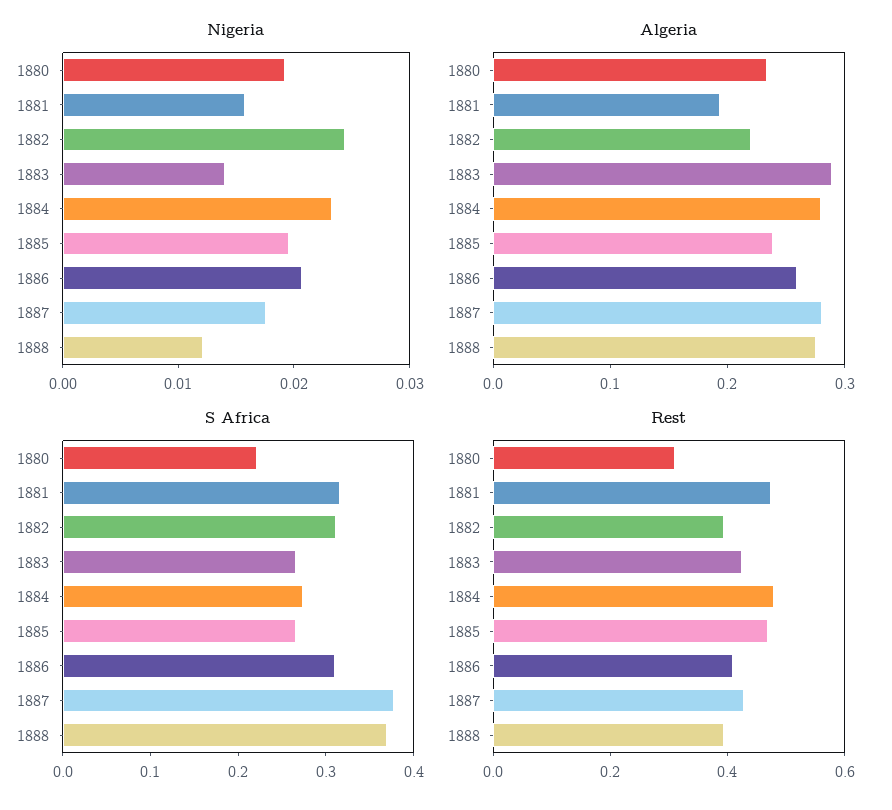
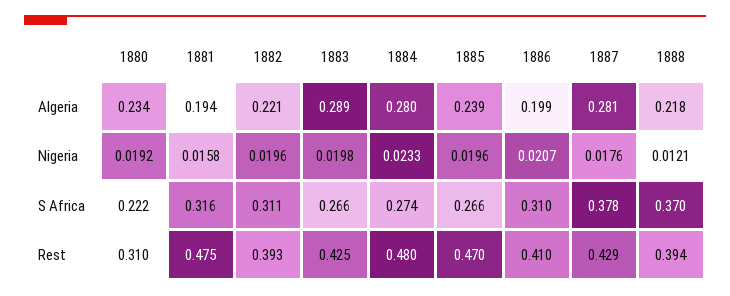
  {
    "Nigeria": {
      "1880": 0.0192,
      "1881": 0.0158,
-     "1882": 0.024,
+     "1882": 0.0196,
-     "1883": 0.014,
+     "1883": 0.0198,
      "1884": 0.0233,
      "1885": 0.0196,
      "1886": 0.0207,
      "1887": 0.0176,
      "1888": 0.0121
    },
    "Algeria": {
      "1880": 0.234,
      "1881": 0.194,
      "1882": 0.221,
      "1883": 0.289,
      "1884": 0.28,
      "1885": 0.239,
-     "1886": 0.26,
+     "1886": 0.199,
      "1887": 0.281,
-     "1888": 0.28
+     "1888": 0.218
    },
    "S Africa": {
      "1880": 0.222,
      "1881": 0.316,
      "1882": 0.311,
      "1883": 0.266,
      "1884": 0.274,
      "1885": 0.266,
      "1886": 0.31,
      "1887": 0.378,
      "1888": 0.37
    },
    "Rest": {
      "1880": 0.31,
      "1881": 0.475,
      "1882": 0.393,
      "1883": 0.425,
      "1884": 0.48,
      "1885": 0.47,
      "1886": 0.41,
      "1887": 0.429,
      "1888": 0.394
    }
  }

